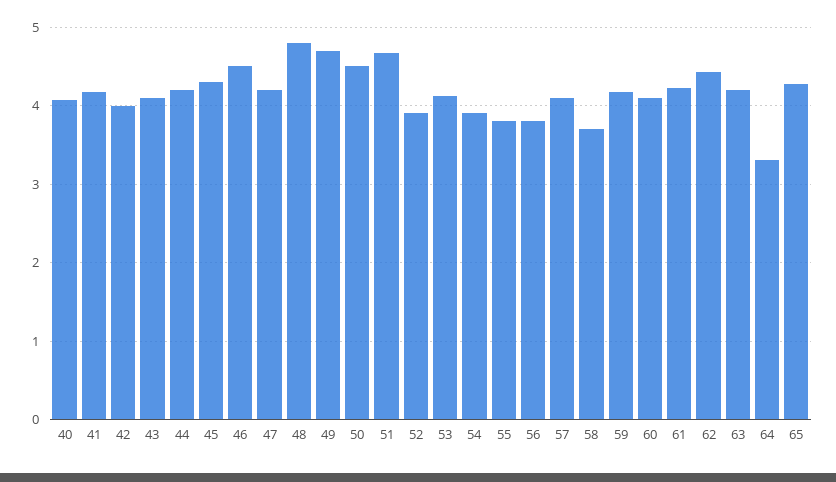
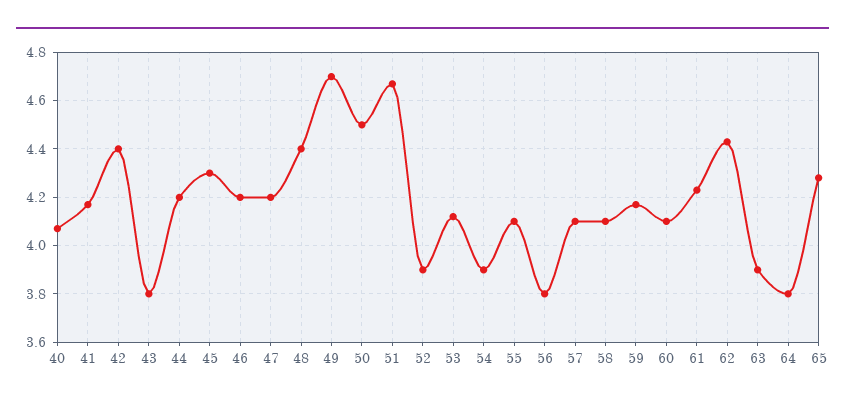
  {
    "40": 4.05,
    "41": 4.15,
-   "42": 4,
+   "42": 4.4,
-   "43": 4.1,
+   "43": 3.8,
    "44": 4.2,
    "45": 4.3,
-   "46": 4.5,
+   "46": 4.2,
    "47": 4.2,
-   "48": 4.8,
+   "48": 4.4,
    "49": 4.7,
    "50": 4.5,
    "51": 4.65,
    "52": 3.9,
    "53": 4.1,
    "54": 3.9,
-   "55": 3.8,
+   "55": 4.1,
    "56": 3.8,
    "57": 4.1,
-   "58": 3.7,
+   "58": 4.1,
    "59": 4.15,
    "60": 4.1,
    "61": 4.25,
    "62": 4.45,
-   "63": 4.2,
+   "63": 3.9,
-   "64": 3.3,
+   "64": 3.8,
    "65": 4.3
  }

